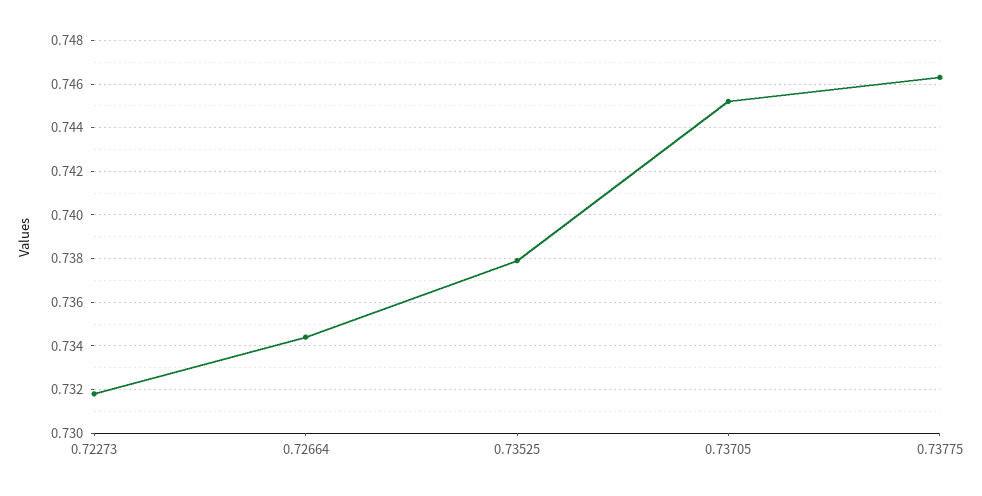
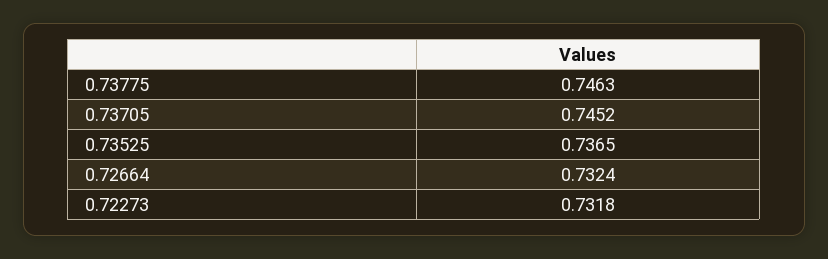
  {
    "0.72273": 0.7318,
-   "0.72664": 0.7345,
+   "0.72664": 0.7324,
-   "0.73525": 0.738,
+   "0.73525": 0.7365,
    "0.73705": 0.7452,
    "0.73775": 0.7463
  }

